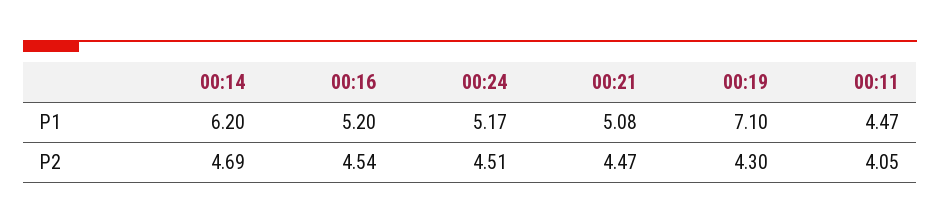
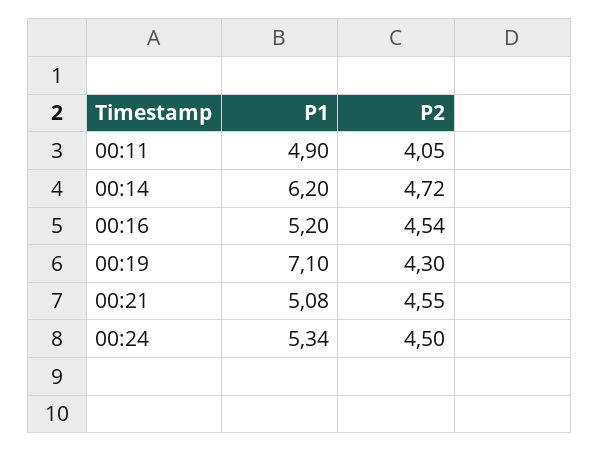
  {
    "00:14": {
      "P1": 6.2,
-     "P2": 4.69
+     "P2": 4.72
    },
    "00:16": {
      "P1": 5.2,
      "P2": 4.54
    },
    "00:24": {
-     "P1": 5.17,
+     "P1": 5.34,
-     "P2": 4.51
+     "P2": 4.5
    },
    "00:21": {
      "P1": 5.08,
-     "P2": 4.47
+     "P2": 4.55
    },
    "00:19": {
      "P1": 7.1,
      "P2": 4.3
    },
    "00:11": {
-     "P1": 4.47,
+     "P1": 4.9,
      "P2": 4.05
    }
  }

